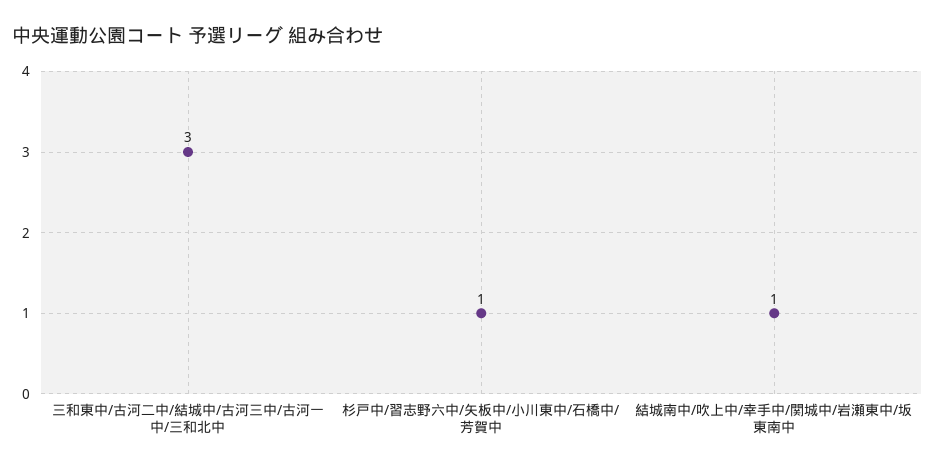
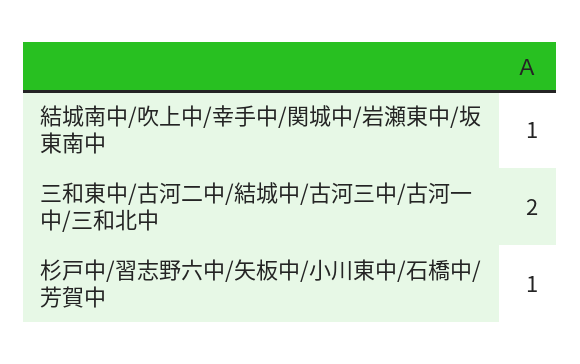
  {
-   "三和東中/古河二中/結城中/古河三中/古河一中/三和北中": 3,
+   "三和東中/古河二中/結城中/古河三中/古河一中/三和北中": 2,
    "杉戸中/習志野六中/矢板中/小川東中/石橋中/芳賀中": 1,
    "結城南中/吹上中/幸手中/関城中/岩瀬東中/坂東南中": 1
  }

